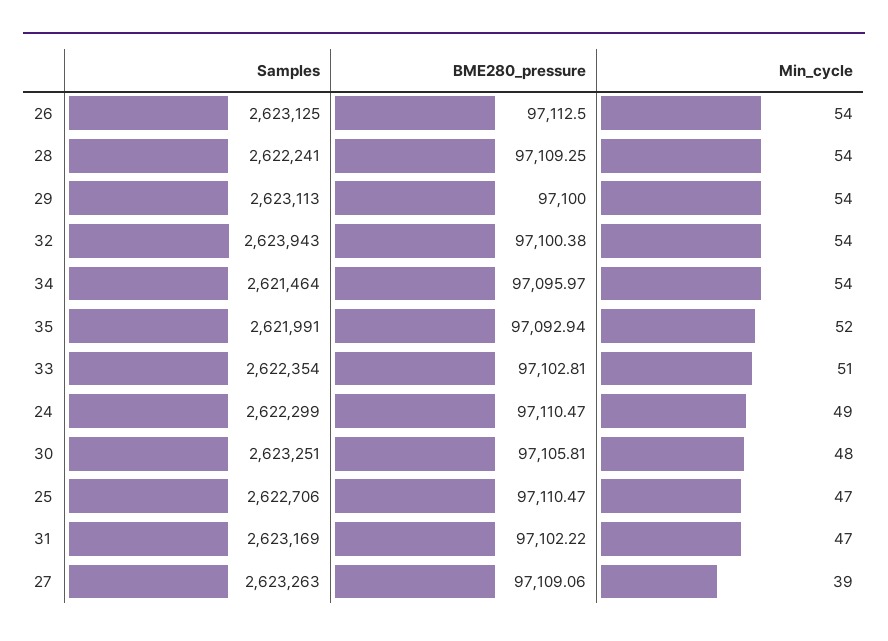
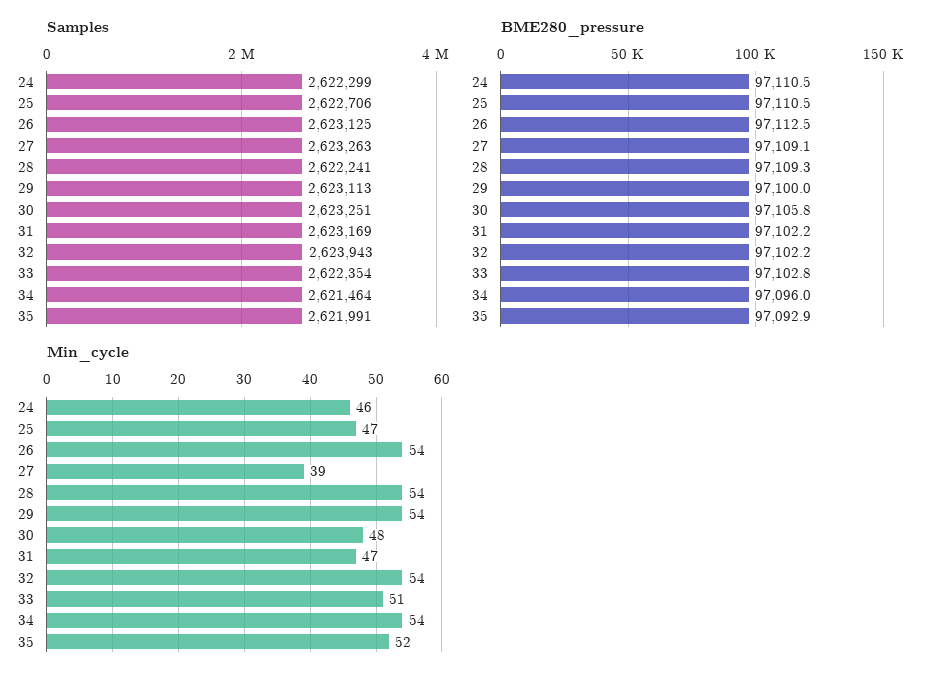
  {
    "Samples": {
      "26": 2623125,
      "28": 2622241,
      "29": 2623113,
      "32": 2623943,
      "34": 2621464,
      "35": 2621991,
      "33": 2622354,
      "24": 2622299,
      "30": 2623251,
      "25": 2622706,
      "31": 2623169,
      "27": 2623263
    },
    "BME280_pressure": {
      "26": 97112.5,
      "28": 97109.25,
      "29": 97100,
-     "32": 97100.38,
+     "32": 97102.2,
      "34": 97095.97,
      "35": 97092.94,
      "33": 97102.81,
      "24": 97110.47,
      "30": 97105.81,
      "25": 97110.47,
      "31": 97102.22,
      "27": 97109.06
    },
    "Min_cycle": {
      "26": 54,
      "28": 54,
      "29": 54,
      "32": 54,
      "34": 54,
      "35": 52,
      "33": 51,
-     "24": 49,
+     "24": 46,
      "30": 48,
      "25": 47,
      "31": 47,
      "27": 39
    }
  }

